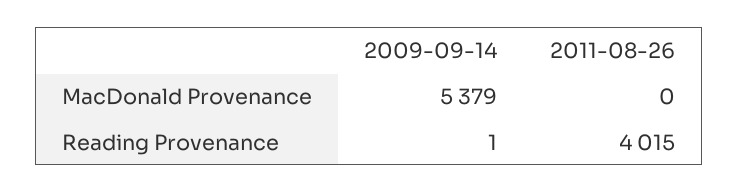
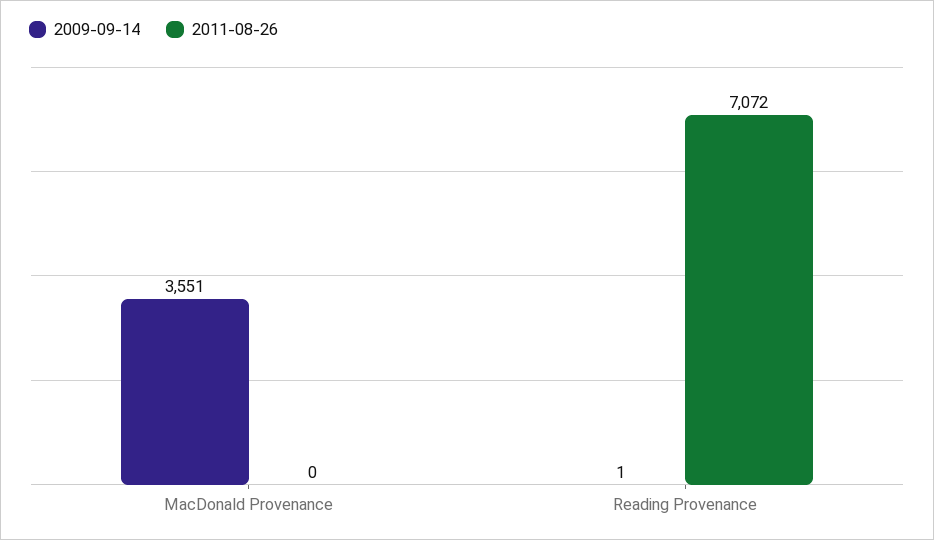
  {
    "2009-09-14": {
-     "MacDonald Provenance": 5379,
+     "MacDonald Provenance": 3551,
      "Reading Provenance": 1
    },
    "2011-08-26": {
      "MacDonald Provenance": 0,
-     "Reading Provenance": 4015
+     "Reading Provenance": 7072
    }
  }

